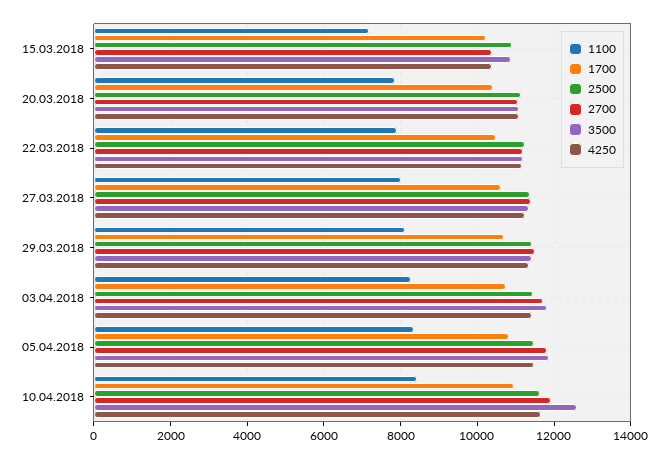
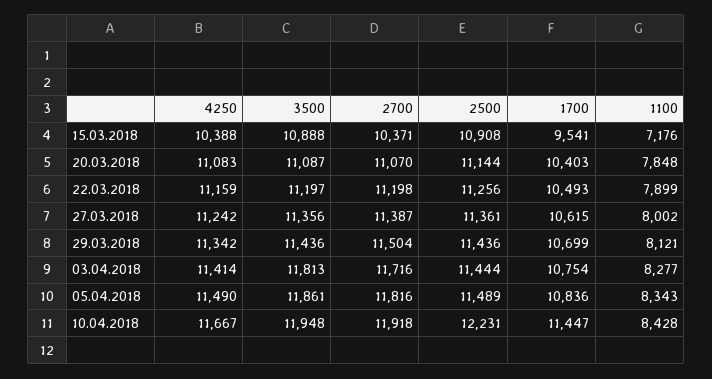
  {
    "1100": {
      "15.03.2018": 7176,
      "20.03.2018": 7848,
      "22.03.2018": 7899,
      "27.03.2018": 8002,
      "29.03.2018": 8121,
      "03.04.2018": 8277,
      "05.04.2018": 8343,
      "10.04.2018": 8428
    },
    "1700": {
-     "15.03.2018": 10200,
+     "15.03.2018": 9541,
      "20.03.2018": 10403,
      "22.03.2018": 10493,
      "27.03.2018": 10615,
      "29.03.2018": 10699,
      "03.04.2018": 10754,
      "05.04.2018": 10836,
-     "10.04.2018": 11000
+     "10.04.2018": 11447
    },
    "2500": {
      "15.03.2018": 10908,
      "20.03.2018": 11144,
      "22.03.2018": 11256,
      "27.03.2018": 11361,
      "29.03.2018": 11436,
      "03.04.2018": 11444,
      "05.04.2018": 11489,
-     "10.04.2018": 11600
+     "10.04.2018": 12231
    },
    "2700": {
      "15.03.2018": 10371,
      "20.03.2018": 11070,
      "22.03.2018": 11198,
      "27.03.2018": 11387,
      "29.03.2018": 11504,
      "03.04.2018": 11716,
      "05.04.2018": 11816,
      "10.04.2018": 11918
    },
    "3500": {
      "15.03.2018": 10888,
      "20.03.2018": 11087,
      "22.03.2018": 11197,
      "27.03.2018": 11356,
      "29.03.2018": 11436,
      "03.04.2018": 11813,
      "05.04.2018": 11861,
-     "10.04.2018": 12600
+     "10.04.2018": 11948
    },
    "4250": {
      "15.03.2018": 10388,
      "20.03.2018": 11083,
      "22.03.2018": 11159,
      "27.03.2018": 11242,
      "29.03.2018": 11342,
      "03.04.2018": 11414,
      "05.04.2018": 11490,
      "10.04.2018": 11667
    }
  }

